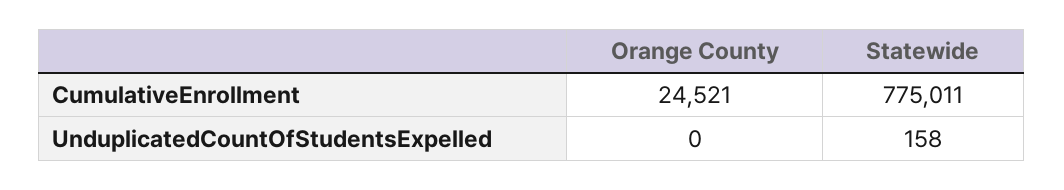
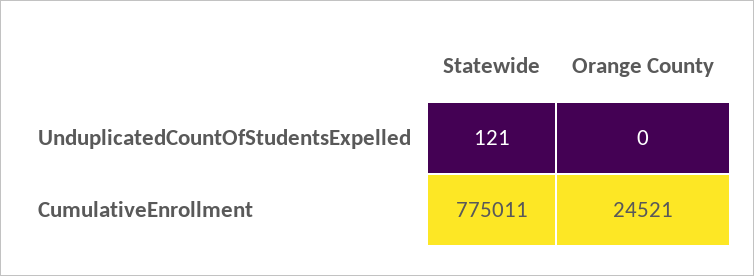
  {
    "Orange County": {
      "CumulativeEnrollment": 24521,
      "UnduplicatedCountOfStudentsExpelled": 0
    },
    "Statewide": {
      "CumulativeEnrollment": 775011,
-     "UnduplicatedCountOfStudentsExpelled": 158
+     "UnduplicatedCountOfStudentsExpelled": 121
    }
  }

